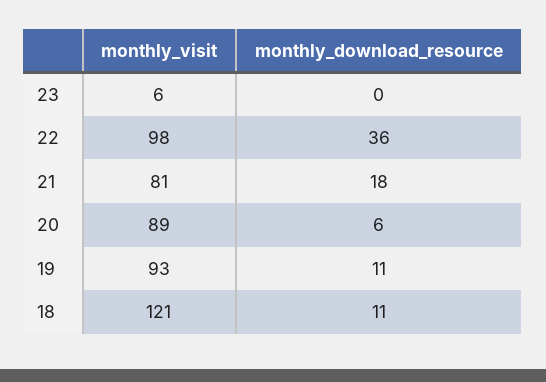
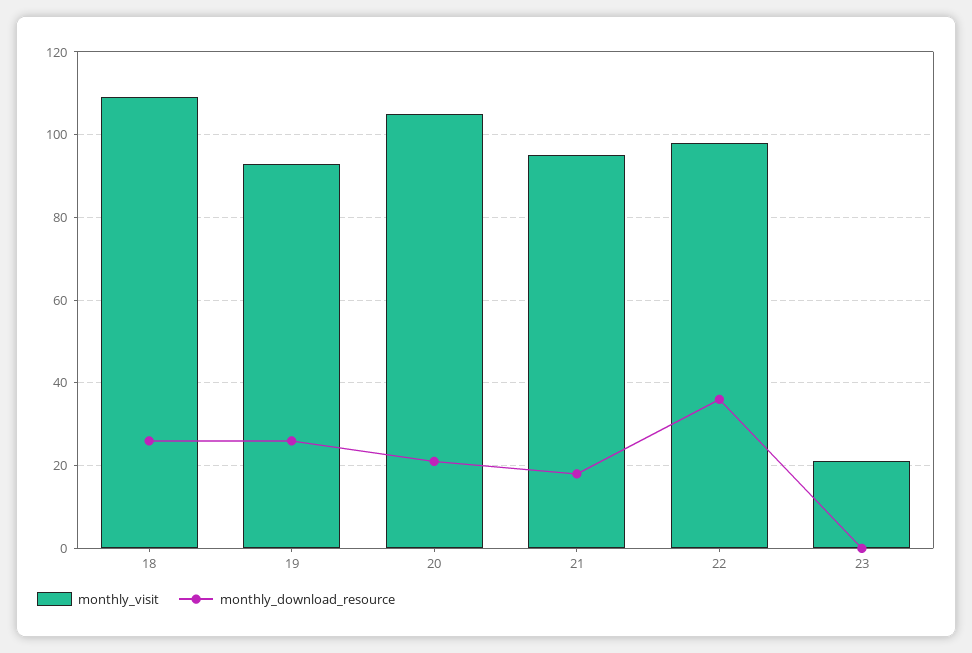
  {
    "monthly_visit": {
-     "23": 6,
+     "23": 20,
      "22": 98,
-     "21": 81,
+     "21": 95,
-     "20": 89,
+     "20": 105,
      "19": 93,
-     "18": 121
+     "18": 110
    },
    "monthly_download_resource": {
      "23": 0,
      "22": 36,
      "21": 18,
-     "20": 6,
+     "20": 20,
-     "19": 11,
+     "19": 25,
-     "18": 11
+     "18": 25
    }
  }

